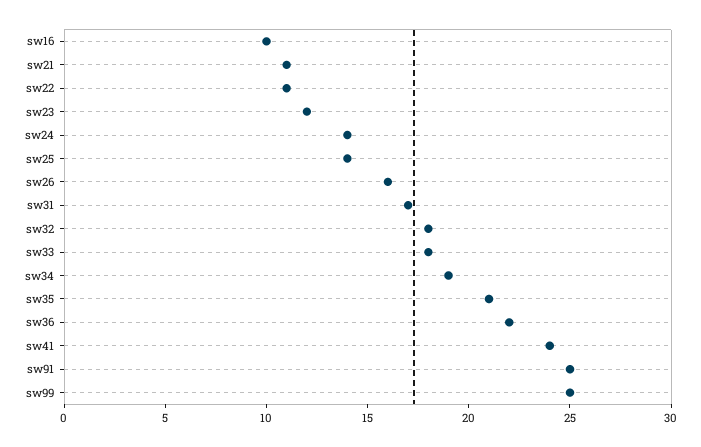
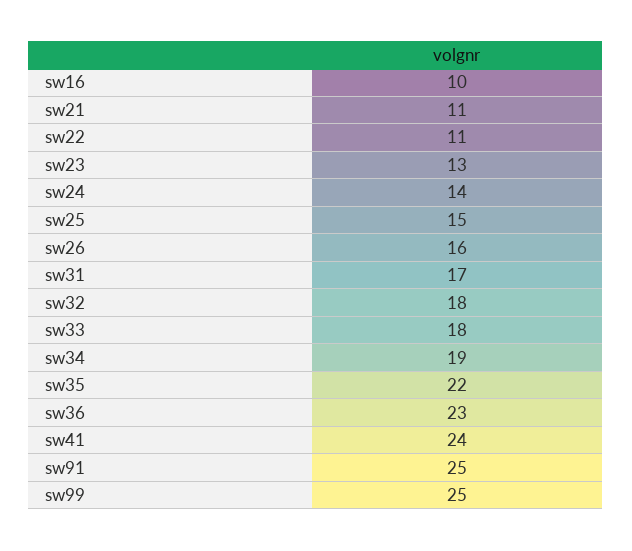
  {
    "sw16": 10,
    "sw21": 11,
    "sw22": 11,
-   "sw23": 12,
+   "sw23": 13,
    "sw24": 14,
-   "sw25": 14,
+   "sw25": 15,
    "sw26": 16,
    "sw31": 17,
    "sw32": 18,
    "sw33": 18,
    "sw34": 19,
-   "sw35": 21,
+   "sw35": 22,
-   "sw36": 22,
+   "sw36": 23,
    "sw41": 24,
    "sw91": 25,
    "sw99": 25
  }

